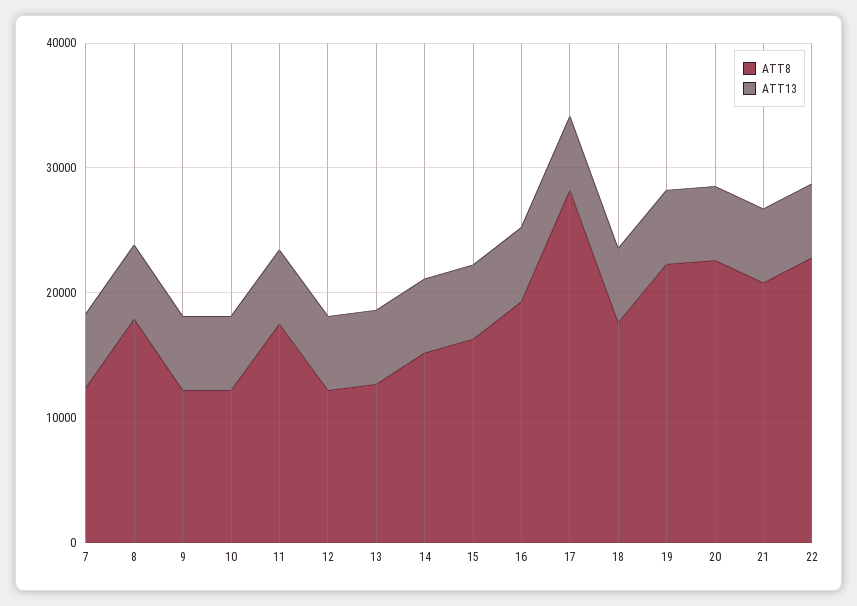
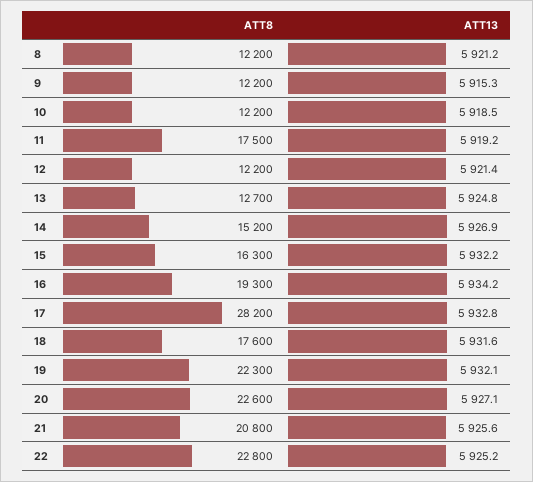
  {
    "ATT8": {
-     "7": 12000,
-     "8": 18000,
+     "8": 12200,
      "9": 12200,
      "10": 12200,
      "11": 17500,
      "12": 12200,
      "13": 12700,
      "14": 15200,
      "15": 16300,
      "16": 19300,
      "17": 28200,
      "18": 17600,
      "19": 22300,
      "20": 22600,
      "21": 20800,
      "22": 22800
    },
    "ATT13": {
-     "7": 6000,
      "8": 5921.2,
      "9": 5915.3,
      "10": 5918.5,
      "11": 5919.2,
      "12": 5921.4,
      "13": 5924.8,
      "14": 5926.9,
      "15": 5932.2,
      "16": 5934.2,
      "17": 5932.8,
      "18": 5931.6,
      "19": 5932.1,
      "20": 5927.1,
      "21": 5925.6,
      "22": 5925.2
    }
  }

